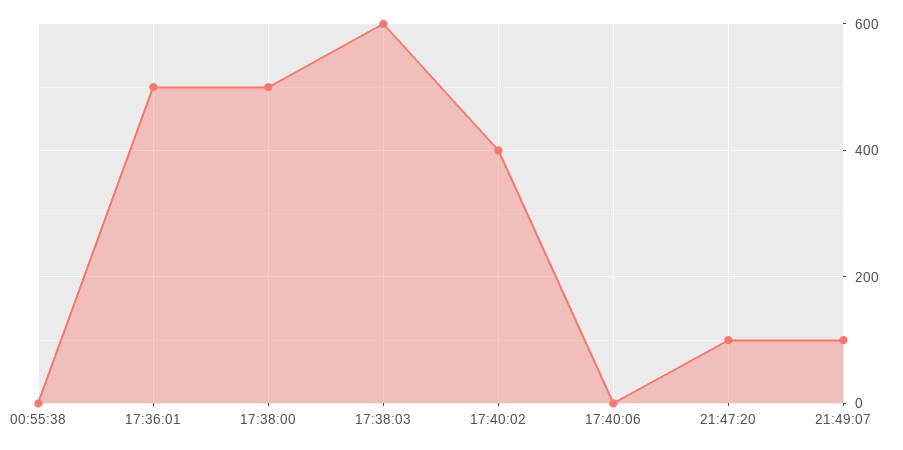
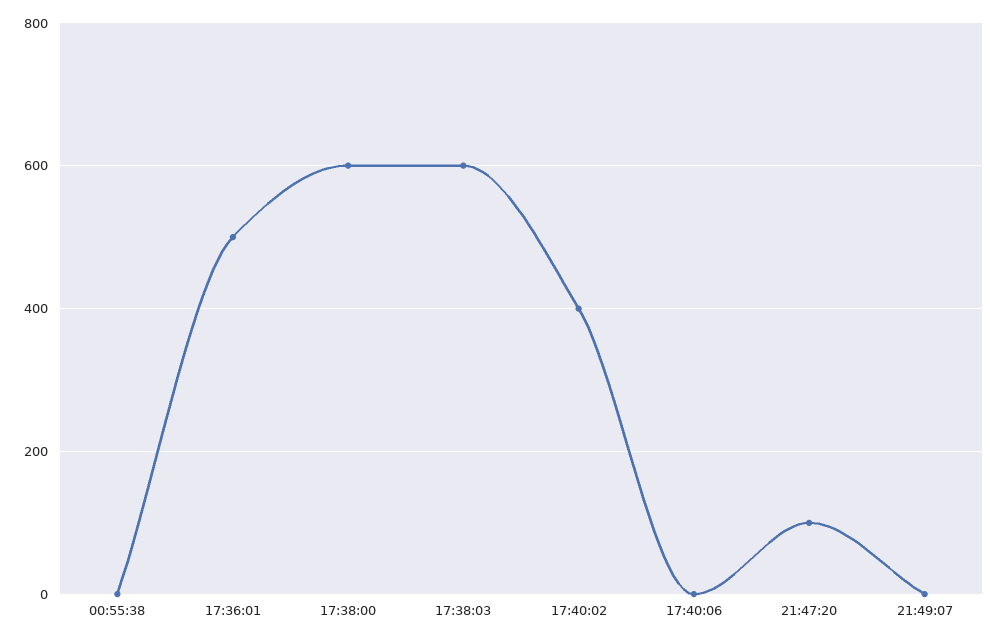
  {
    "00:55:38": 0,
    "17:36:01": 500,
-   "17:38:00": 500,
+   "17:38:00": 600,
    "17:38:03": 600,
    "17:40:02": 400,
    "17:40:06": 0,
    "21:47:20": 100,
-   "21:49:07": 100
+   "21:49:07": 0
  }

